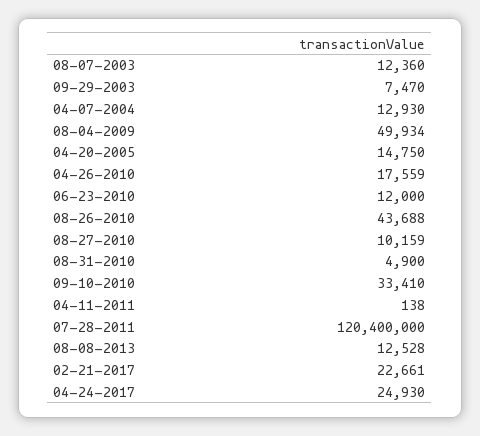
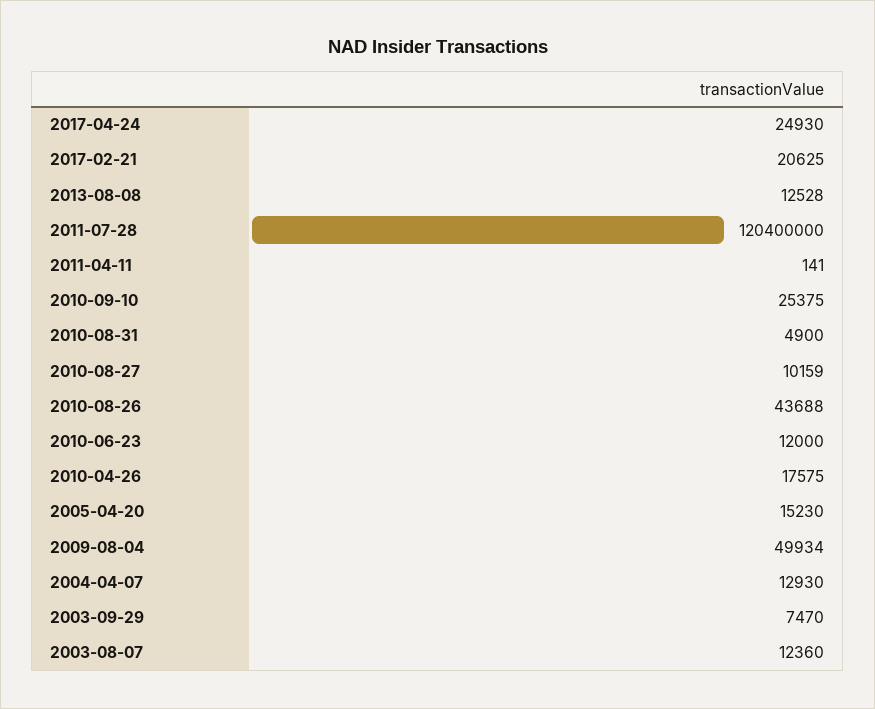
  {
    "08-07-2003": 12360,
    "09-29-2003": 7470,
    "04-07-2004": 12930,
    "08-04-2009": 49934,
-   "04-20-2005": 14750,
+   "04-20-2005": 15230,
-   "04-26-2010": 17559,
+   "04-26-2010": 17575,
    "06-23-2010": 12000,
    "08-26-2010": 43688,
    "08-27-2010": 10159,
    "08-31-2010": 4900,
-   "09-10-2010": 33410,
+   "09-10-2010": 25375,
-   "04-11-2011": 138,
+   "04-11-2011": 141,
    "07-28-2011": 120400000,
    "08-08-2013": 12528,
-   "02-21-2017": 22661,
+   "02-21-2017": 20625,
    "04-24-2017": 24930
  }

